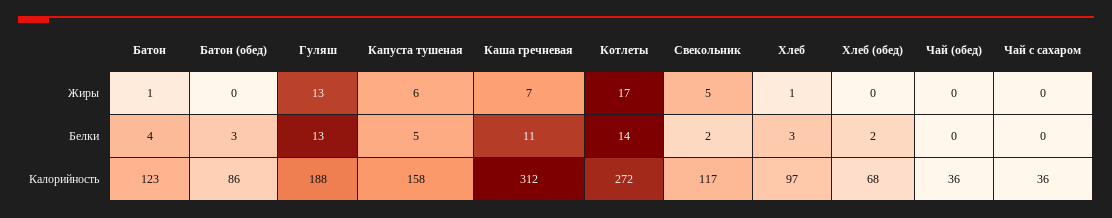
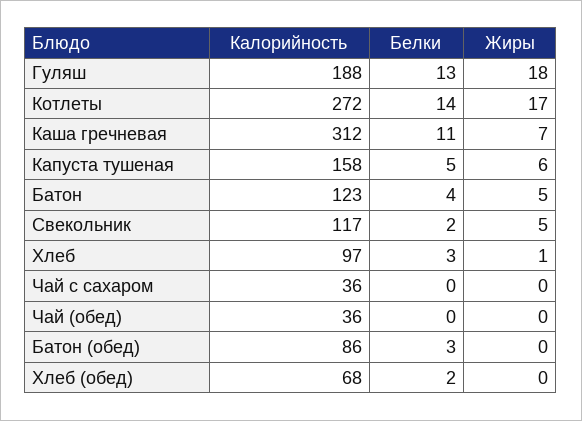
  {
    "Батон": {
-     "Жиры": 1,
+     "Жиры": 5,
      "Белки": 4,
      "Калорийность": 123
    },
    "Батон (обед)": {
      "Жиры": 0,
      "Белки": 3,
      "Калорийность": 86
    },
    "Гуляш": {
-     "Жиры": 13,
+     "Жиры": 18,
      "Белки": 13,
      "Калорийность": 188
    },
    "Капуста тушеная": {
      "Жиры": 6,
      "Белки": 5,
      "Калорийность": 158
    },
    "Каша гречневая": {
      "Жиры": 7,
      "Белки": 11,
      "Калорийность": 312
    },
    "Котлеты": {
      "Жиры": 17,
      "Белки": 14,
      "Калорийность": 272
    },
    "Свекольник": {
      "Жиры": 5,
      "Белки": 2,
      "Калорийность": 117
    },
    "Хлеб": {
      "Жиры": 1,
      "Белки": 3,
      "Калорийность": 97
    },
    "Хлеб (обед)": {
      "Жиры": 0,
      "Белки": 2,
      "Калорийность": 68
    },
    "Чай (обед)": {
      "Жиры": 0,
      "Белки": 0,
      "Калорийность": 36
    },
    "Чай с сахаром": {
      "Жиры": 0,
      "Белки": 0,
      "Калорийность": 36
    }
  }

